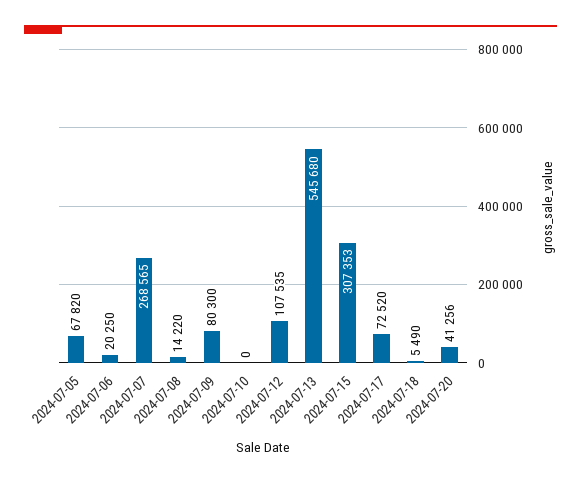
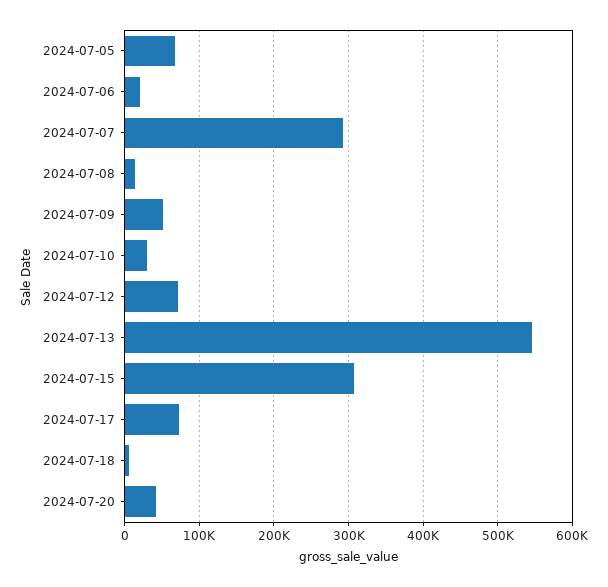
  {
    "2024-07-05": 67820,
    "2024-07-06": 20250,
-   "2024-07-07": 268565,
+   "2024-07-07": 290000,
    "2024-07-08": 14220,
-   "2024-07-09": 80300,
+   "2024-07-09": 50000,
-   "2024-07-10": 0,
+   "2024-07-10": 30000,
-   "2024-07-12": 107535,
+   "2024-07-12": 70000,
    "2024-07-13": 545680,
    "2024-07-15": 307353,
    "2024-07-17": 72520,
    "2024-07-18": 5490,
    "2024-07-20": 41256
  }

